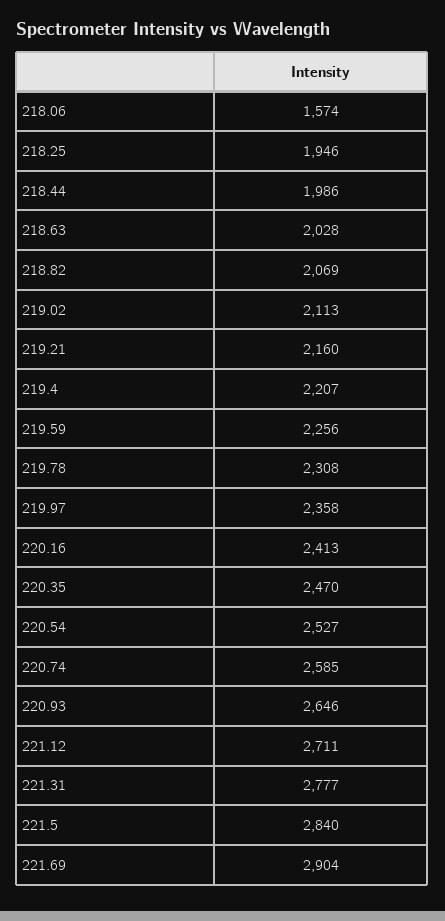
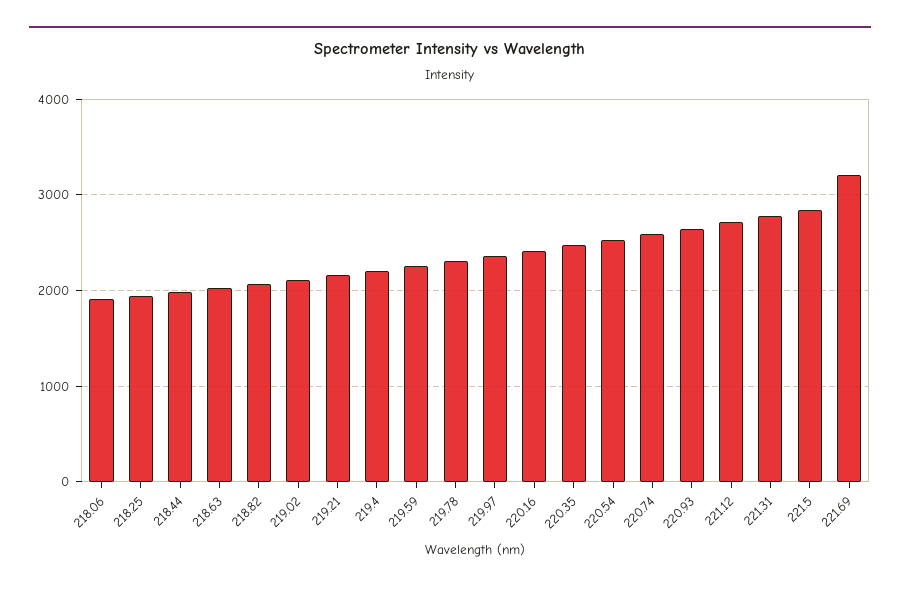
  {
-   "218.06": 1574,
+   "218.06": 1900,
    "218.25": 1946,
    "218.44": 1986,
    "218.63": 2028,
    "218.82": 2069,
    "219.02": 2113,
    "219.21": 2160,
    "219.4": 2207,
    "219.59": 2256,
    "219.78": 2308,
    "219.97": 2358,
    "220.16": 2413,
    "220.35": 2470,
    "220.54": 2527,
    "220.74": 2585,
    "220.93": 2646,
    "221.12": 2711,
    "221.31": 2777,
    "221.5": 2840,
-   "221.69": 2904
+   "221.69": 3200
  }

